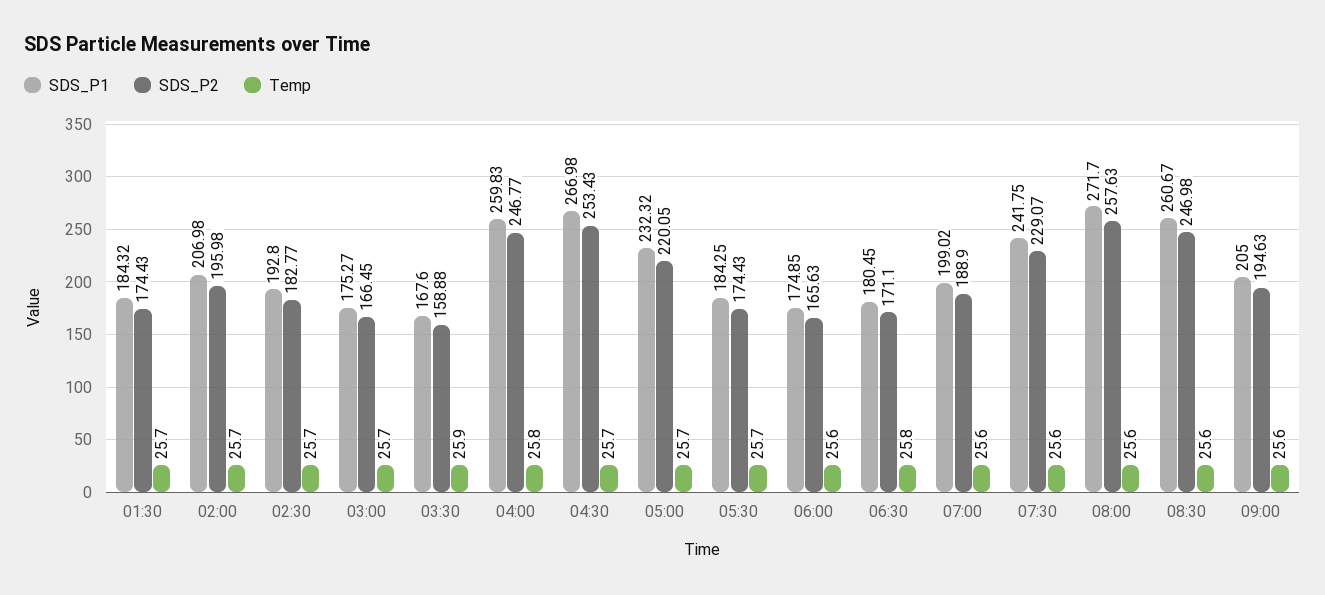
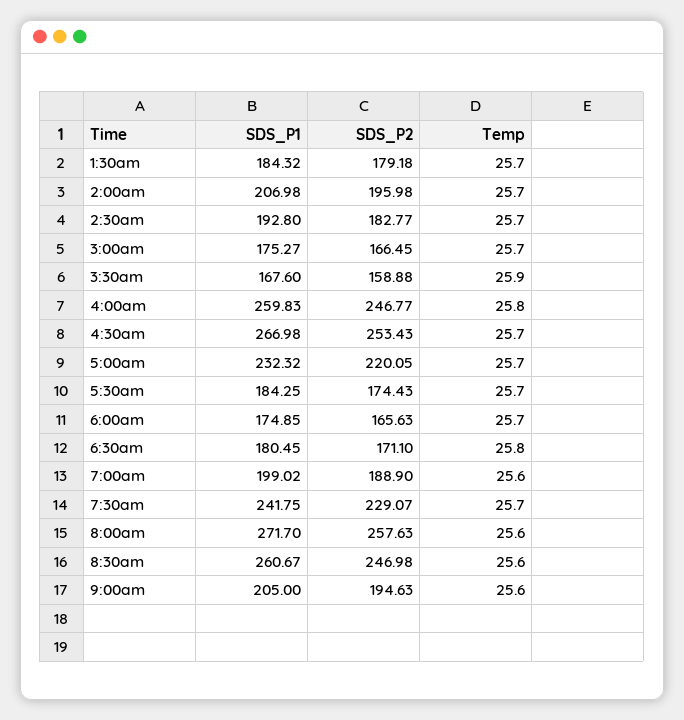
  {
    "SDS_P1": {
      "01:30": 184.32,
      "02:00": 206.98,
      "02:30": 192.8,
      "03:00": 175.27,
      "03:30": 167.6,
      "04:00": 259.83,
      "04:30": 266.98,
      "05:00": 232.32,
      "05:30": 184.25,
      "06:00": 174.85,
      "06:30": 180.45,
      "07:00": 199.02,
      "07:30": 241.75,
      "08:00": 271.7,
      "08:30": 260.67,
      "09:00": 205
    },
    "SDS_P2": {
-     "01:30": 174.43,
+     "01:30": 179.18,
      "02:00": 195.98,
      "02:30": 182.77,
      "03:00": 166.45,
      "03:30": 158.88,
      "04:00": 246.77,
      "04:30": 253.43,
      "05:00": 220.05,
      "05:30": 174.43,
      "06:00": 165.63,
      "06:30": 171.1,
      "07:00": 188.9,
      "07:30": 229.07,
      "08:00": 257.63,
      "08:30": 246.98,
      "09:00": 194.63
    },
    "Temp": {
      "01:30": 25.7,
      "02:00": 25.7,
      "02:30": 25.7,
      "03:00": 25.7,
      "03:30": 25.9,
      "04:00": 25.8,
      "04:30": 25.7,
      "05:00": 25.7,
      "05:30": 25.7,
-     "06:00": 25.6,
+     "06:00": 25.7,
      "06:30": 25.8,
      "07:00": 25.6,
-     "07:30": 25.6,
+     "07:30": 25.7,
      "08:00": 25.6,
      "08:30": 25.6,
      "09:00": 25.6
    }
  }

